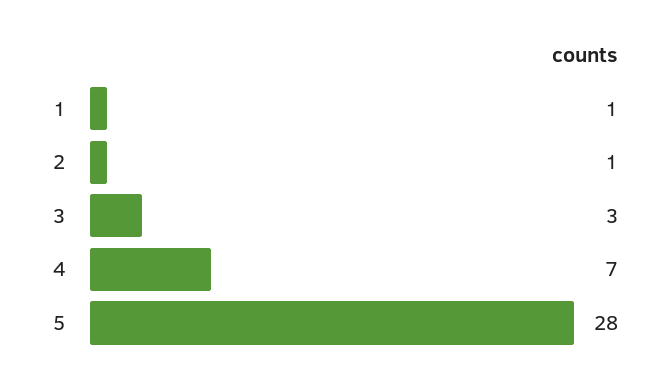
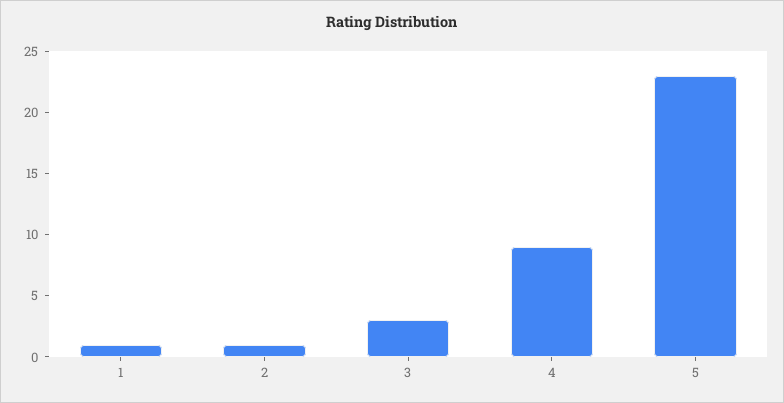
  {
    "1": 1,
    "2": 1,
    "3": 3,
-   "4": 7,
+   "4": 9,
-   "5": 28
+   "5": 23
  }

